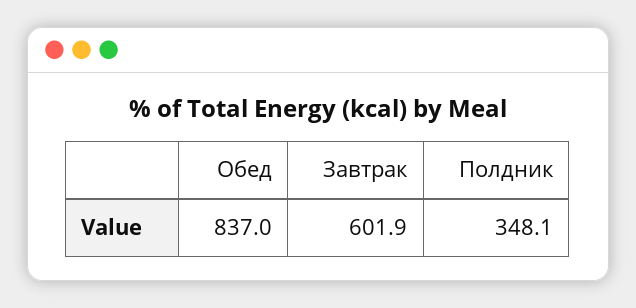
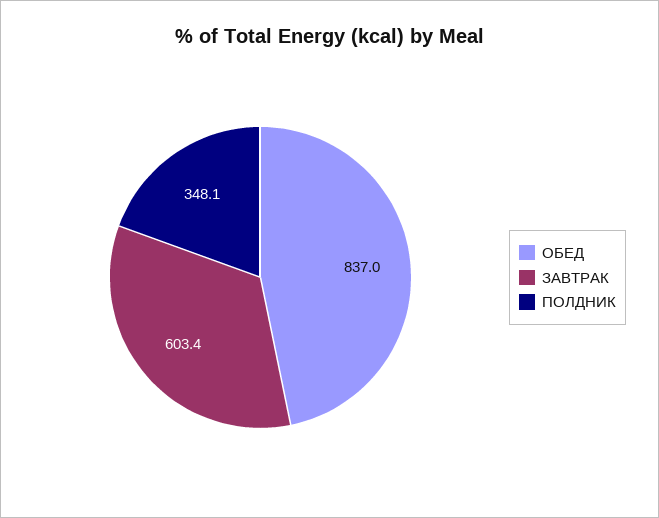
  {
    "Обед": 837,
-   "Завтрак": 601.9,
+   "Завтрак": 603.4,
    "Полдник": 348.1
  }

